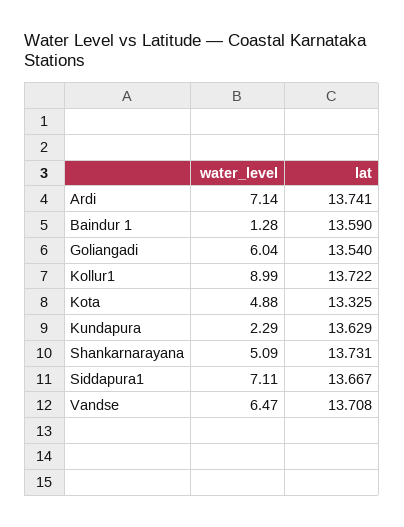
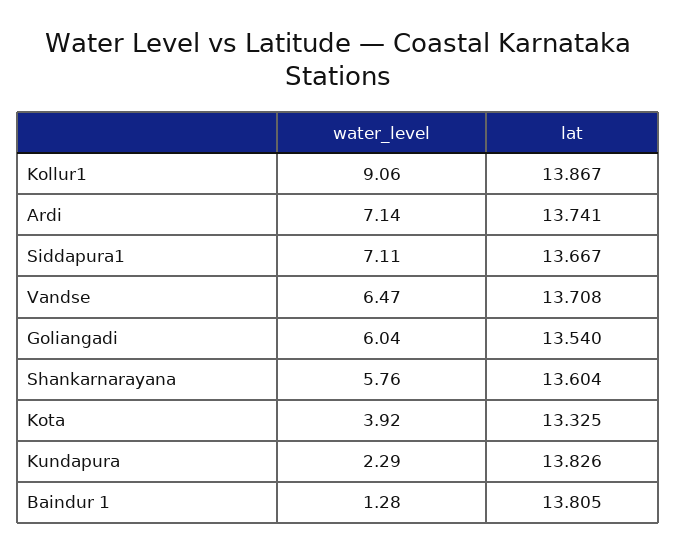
  {
    "water_level": {
      "Ardi": 7.14,
      "Baindur 1": 1.28,
      "Goliangadi": 6.04,
-     "Kollur1": 8.99,
+     "Kollur1": 9.06,
-     "Kota": 4.88,
+     "Kota": 3.92,
      "Kundapura": 2.29,
-     "Shankarnarayana": 5.09,
+     "Shankarnarayana": 5.76,
      "Siddapura1": 7.11,
      "Vandse": 6.47
    },
    "lat": {
      "Ardi": 13.741,
-     "Baindur 1": 13.59,
+     "Baindur 1": 13.805,
      "Goliangadi": 13.54,
-     "Kollur1": 13.722,
+     "Kollur1": 13.867,
      "Kota": 13.325,
-     "Kundapura": 13.629,
+     "Kundapura": 13.826,
-     "Shankarnarayana": 13.731,
+     "Shankarnarayana": 13.604,
      "Siddapura1": 13.667,
      "Vandse": 13.708
    }
  }

